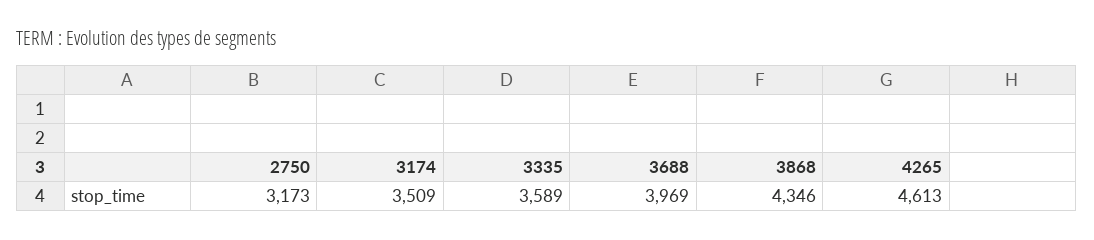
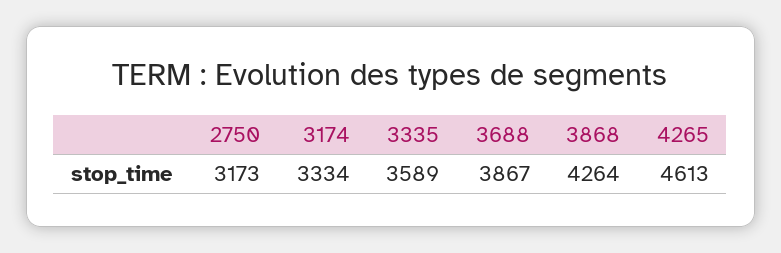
  {
    "2750": 3173,
-   "3174": 3509,
+   "3174": 3334,
    "3335": 3589,
-   "3688": 3969,
+   "3688": 3867,
-   "3868": 4346,
+   "3868": 4264,
    "4265": 4613
  }

